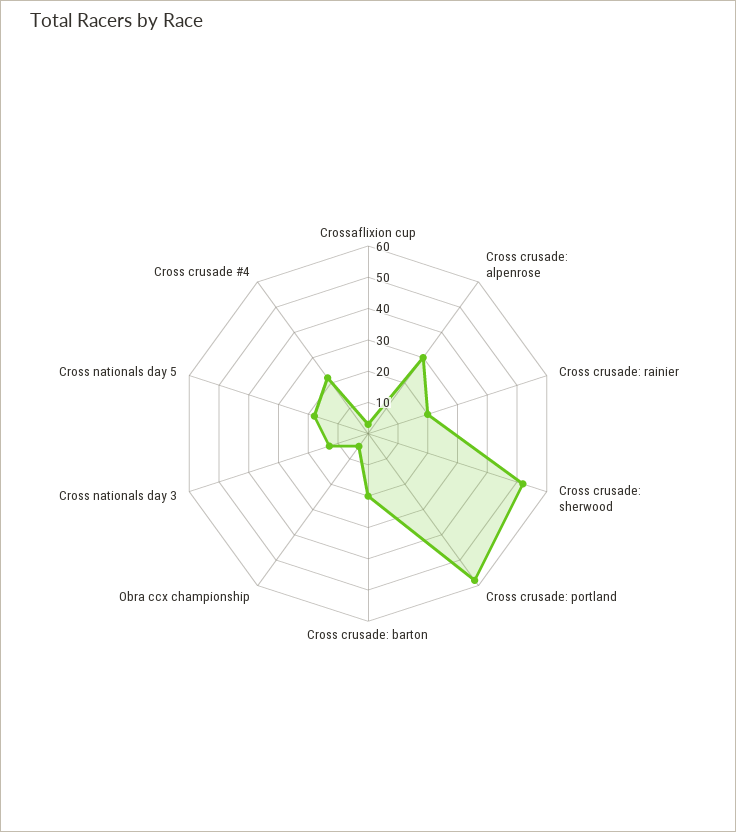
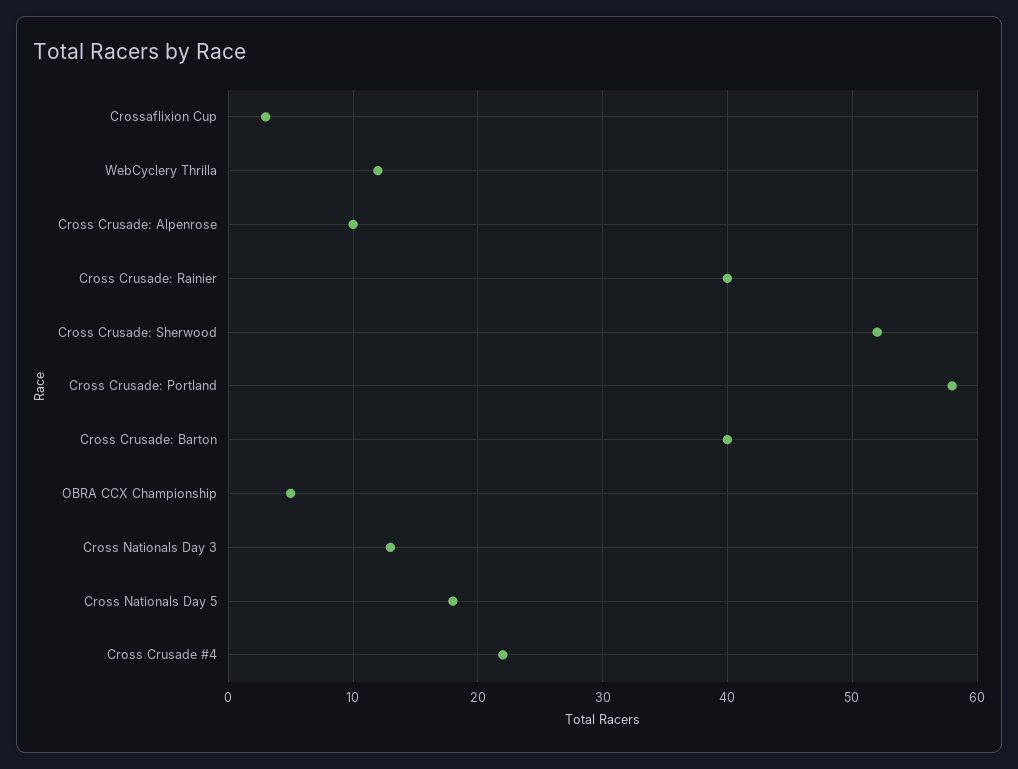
  {
    "Crossaflixion cup": 3,
-   "Cross crusade: alpenrose": 30,
+   "Cross crusade: alpenrose": 10,
-   "Cross crusade: rainier": 20,
+   "Cross crusade: rainier": 40,
    "Cross crusade: sherwood": 52,
    "Cross crusade: portland": 58,
-   "Cross crusade: barton": 20,
+   "Cross crusade: barton": 40,
    "Obra ccx championship": 5,
    "Cross nationals day 3": 13,
    "Cross nationals day 5": 18,
-   "Cross crusade #4": 22
+   "Cross crusade #4": 22,
+   "WebCyclery Thrilla": 12
  }

